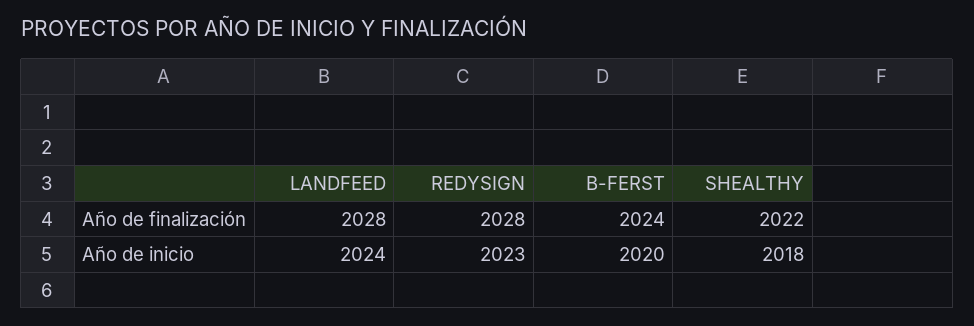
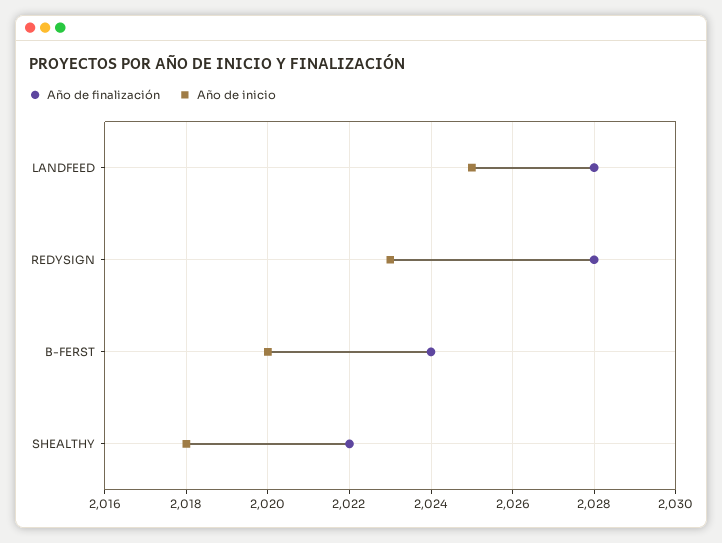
  {
    "Año de finalización": {
      "LANDFEED": 2028,
      "REDYSIGN": 2028,
      "B-FERST": 2024,
      "SHEALTHY": 2022
    },
    "Año de inicio": {
-     "LANDFEED": 2024,
+     "LANDFEED": 2025,
      "REDYSIGN": 2023,
      "B-FERST": 2020,
      "SHEALTHY": 2018
    }
  }

